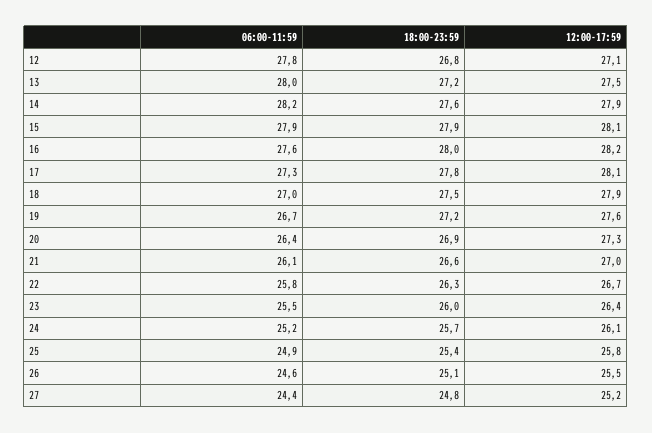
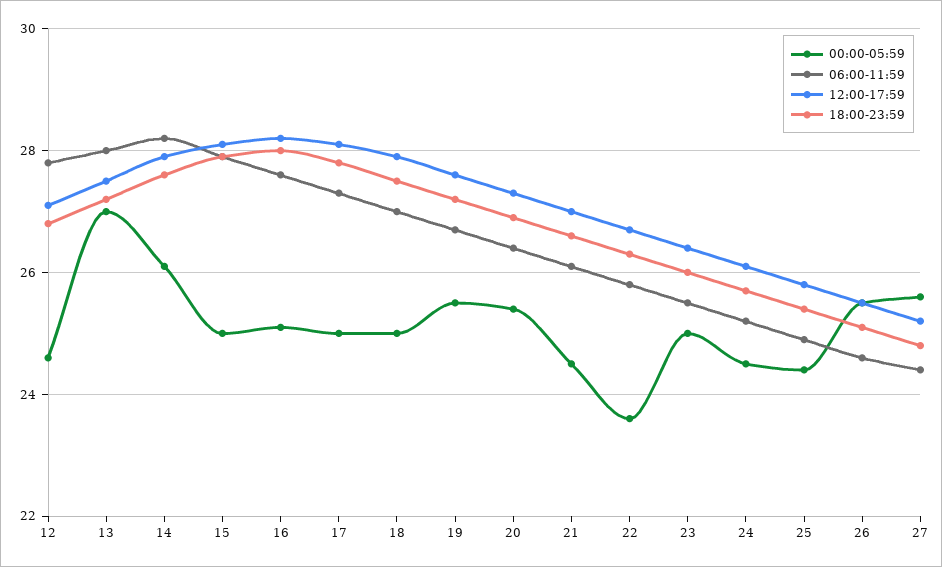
  {
    "06:00-11:59": {
      "12": 27.8,
      "13": 28,
      "14": 28.2,
      "15": 27.9,
      "16": 27.6,
      "17": 27.3,
      "18": 27,
      "19": 26.7,
      "20": 26.4,
      "21": 26.1,
      "22": 25.8,
      "23": 25.5,
      "24": 25.2,
      "25": 24.9,
      "26": 24.6,
      "27": 24.4
    },
    "18:00-23:59": {
      "12": 26.8,
      "13": 27.2,
      "14": 27.6,
      "15": 27.9,
      "16": 28,
      "17": 27.8,
      "18": 27.5,
      "19": 27.2,
      "20": 26.9,
      "21": 26.6,
      "22": 26.3,
      "23": 26,
      "24": 25.7,
      "25": 25.4,
      "26": 25.1,
      "27": 24.8
    },
    "12:00-17:59": {
      "12": 27.1,
      "13": 27.5,
      "14": 27.9,
      "15": 28.1,
      "16": 28.2,
      "17": 28.1,
      "18": 27.9,
      "19": 27.6,
      "20": 27.3,
      "21": 27,
      "22": 26.7,
      "23": 26.4,
      "24": 26.1,
      "25": 25.8,
      "26": 25.5,
      "27": 25.2
-   }
+   },
+   "00:00-05:59": {
+     "12": 24.5,
+     "13": 27,
+     "14": 26,
+     "15": 25,
+     "16": 25,
+     "17": 25,
+     "18": 25,
+     "19": 25.5,
+     "20": 25.5,
+     "21": 24.5,
+     "22": 23.5,
+     "23": 25,
+     "24": 24.5,
+     "25": 24.5,
+     "26": 25.5,
+     "27": 25.5
+   }
  }

